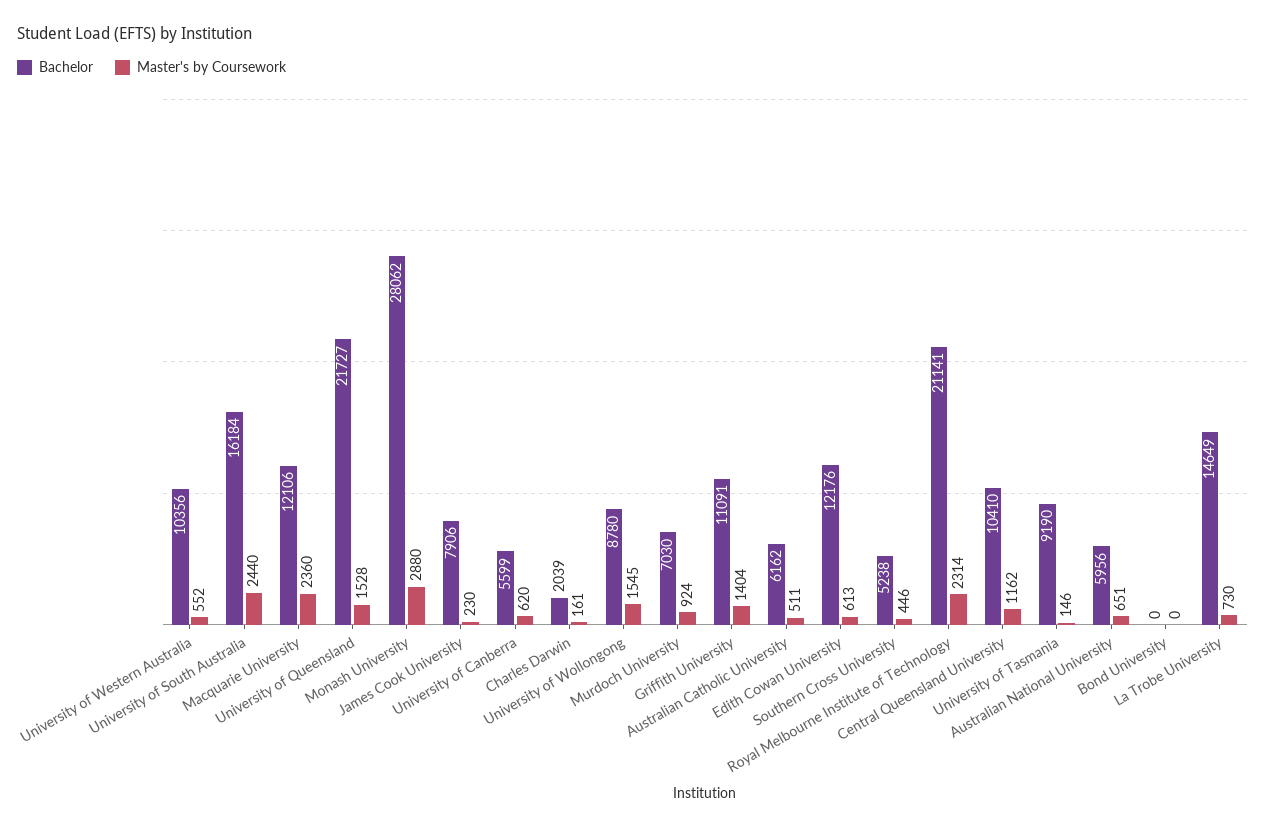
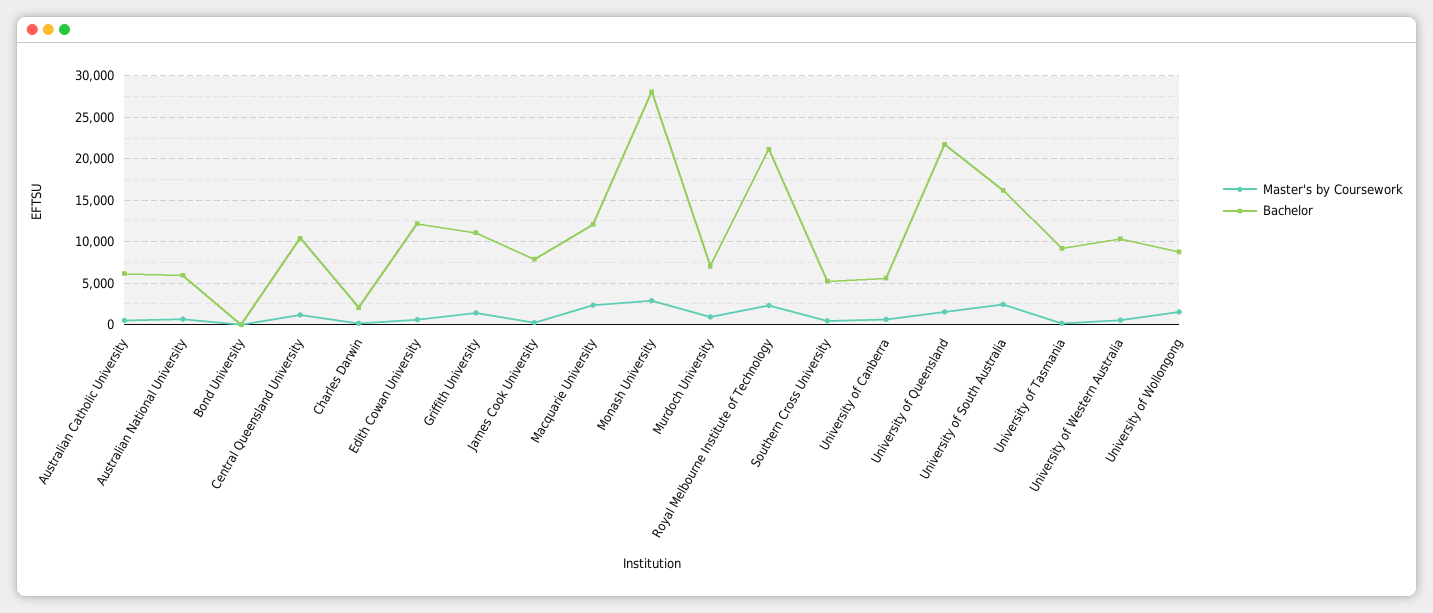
  {
    "Bachelor": {
      "University of Western Australia": 10356,
      "University of South Australia": 16184,
      "Macquarie University": 12106,
      "University of Queensland": 21727,
      "Monash University": 28062,
      "James Cook University": 7906,
      "University of Canberra": 5599,
      "Charles Darwin": 2039,
      "University of Wollongong": 8780,
      "Murdoch University": 7030,
      "Griffith University": 11091,
      "Australian Catholic University": 6162,
      "Edith Cowan University": 12176,
      "Southern Cross University": 5238,
      "Royal Melbourne Institute of Technology": 21141,
      "Central Queensland University": 10410,
      "University of Tasmania": 9190,
      "Australian National University": 5956,
-     "Bond University": 0,
+     "Bond University": 0
-     "La Trobe University": 14649
    },
    "Master's by Coursework": {
      "University of Western Australia": 552,
      "University of South Australia": 2440,
      "Macquarie University": 2360,
      "University of Queensland": 1528,
      "Monash University": 2880,
      "James Cook University": 230,
      "University of Canberra": 620,
      "Charles Darwin": 161,
      "University of Wollongong": 1545,
      "Murdoch University": 924,
      "Griffith University": 1404,
      "Australian Catholic University": 511,
      "Edith Cowan University": 613,
      "Southern Cross University": 446,
      "Royal Melbourne Institute of Technology": 2314,
      "Central Queensland University": 1162,
      "University of Tasmania": 146,
      "Australian National University": 651,
-     "Bond University": 0,
+     "Bond University": 0
-     "La Trobe University": 730
    }
  }

